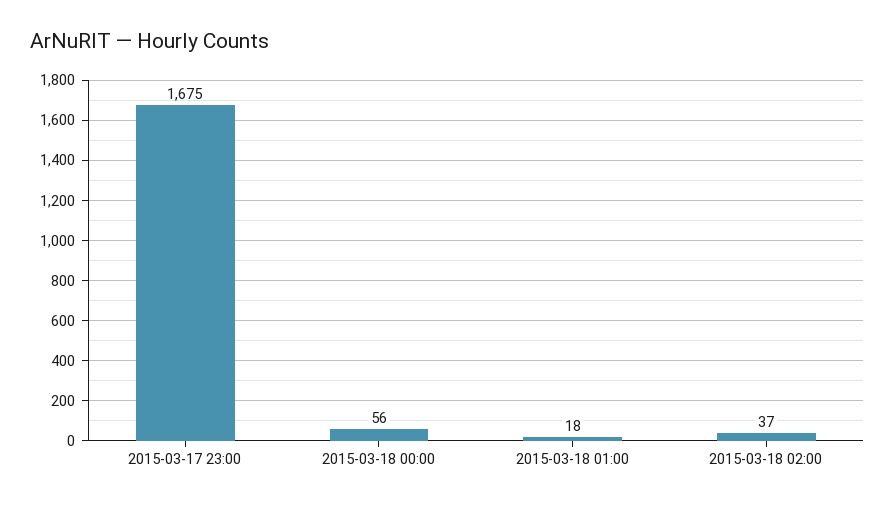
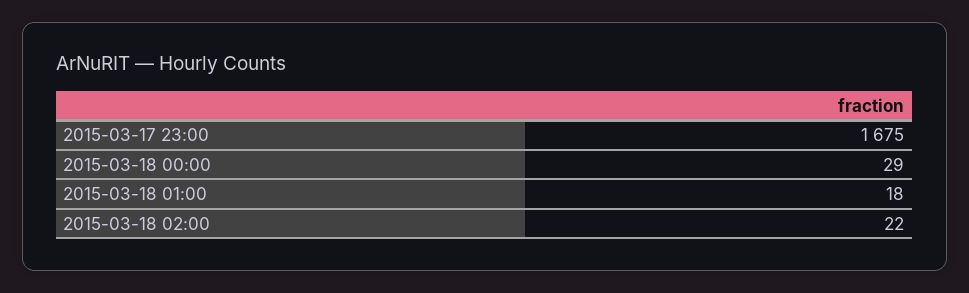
  {
    "2015-03-17 23:00": 1675,
-   "2015-03-18 00:00": 56,
+   "2015-03-18 00:00": 29,
    "2015-03-18 01:00": 18,
-   "2015-03-18 02:00": 37
+   "2015-03-18 02:00": 22
  }

